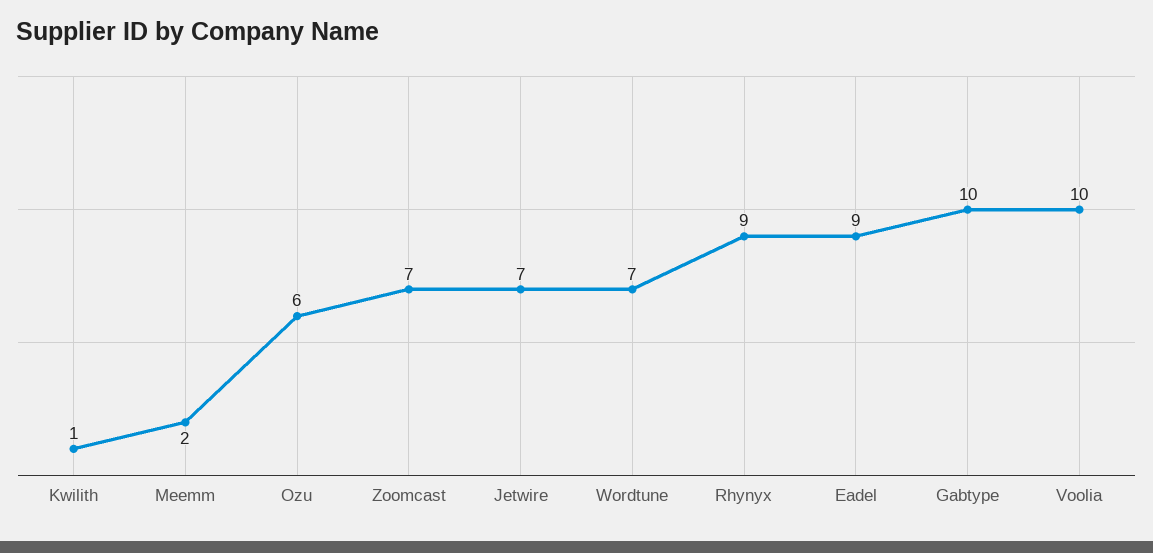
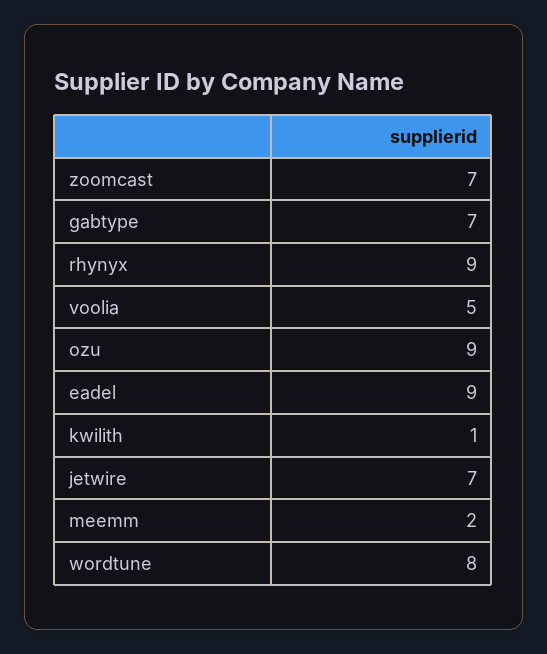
  {
    "Kwilith": 1,
    "Meemm": 2,
-   "Ozu": 6,
+   "Ozu": 9,
    "Zoomcast": 7,
    "Jetwire": 7,
-   "Wordtune": 7,
+   "Wordtune": 8,
    "Rhynyx": 9,
    "Eadel": 9,
-   "Gabtype": 10,
+   "Gabtype": 7,
-   "Voolia": 10
+   "Voolia": 5
  }

